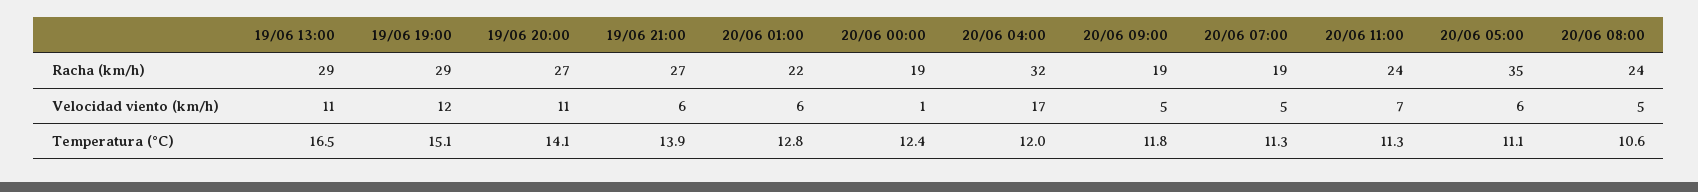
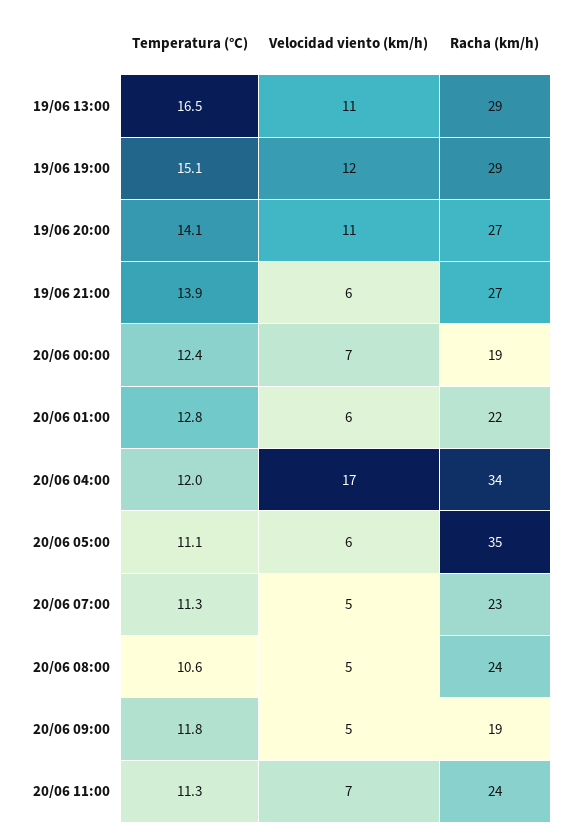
  {
    "19/06 13:00": {
      "Racha (km/h)": 29,
      "Velocidad viento (km/h)": 11,
      "Temperatura (°C)": 16.5
    },
    "19/06 19:00": {
      "Racha (km/h)": 29,
      "Velocidad viento (km/h)": 12,
      "Temperatura (°C)": 15.1
    },
    "19/06 20:00": {
      "Racha (km/h)": 27,
      "Velocidad viento (km/h)": 11,
      "Temperatura (°C)": 14.1
    },
    "19/06 21:00": {
      "Racha (km/h)": 27,
      "Velocidad viento (km/h)": 6,
      "Temperatura (°C)": 13.9
    },
    "20/06 01:00": {
      "Racha (km/h)": 22,
      "Velocidad viento (km/h)": 6,
      "Temperatura (°C)": 12.8
    },
    "20/06 00:00": {
      "Racha (km/h)": 19,
-     "Velocidad viento (km/h)": 1,
+     "Velocidad viento (km/h)": 7,
      "Temperatura (°C)": 12.4
    },
    "20/06 04:00": {
-     "Racha (km/h)": 32,
+     "Racha (km/h)": 34,
      "Velocidad viento (km/h)": 17,
      "Temperatura (°C)": 12
    },
    "20/06 09:00": {
      "Racha (km/h)": 19,
      "Velocidad viento (km/h)": 5,
      "Temperatura (°C)": 11.8
    },
    "20/06 07:00": {
-     "Racha (km/h)": 19,
+     "Racha (km/h)": 23,
      "Velocidad viento (km/h)": 5,
      "Temperatura (°C)": 11.3
    },
    "20/06 11:00": {
      "Racha (km/h)": 24,
      "Velocidad viento (km/h)": 7,
      "Temperatura (°C)": 11.3
    },
    "20/06 05:00": {
      "Racha (km/h)": 35,
      "Velocidad viento (km/h)": 6,
      "Temperatura (°C)": 11.1
    },
    "20/06 08:00": {
      "Racha (km/h)": 24,
      "Velocidad viento (km/h)": 5,
      "Temperatura (°C)": 10.6
    }
  }

